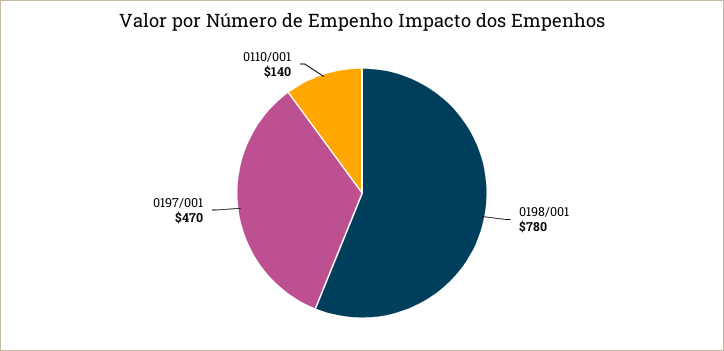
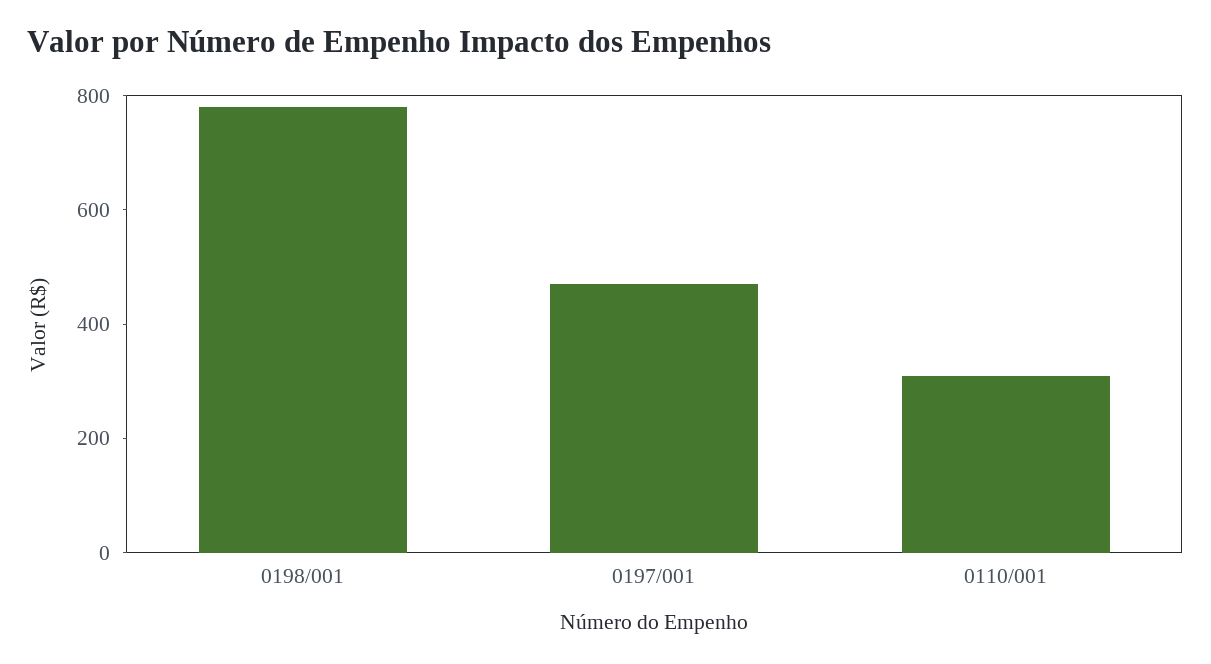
  {
    "0198/001": 780,
    "0197/001": 470,
-   "0110/001": 140
+   "0110/001": 300
  }

